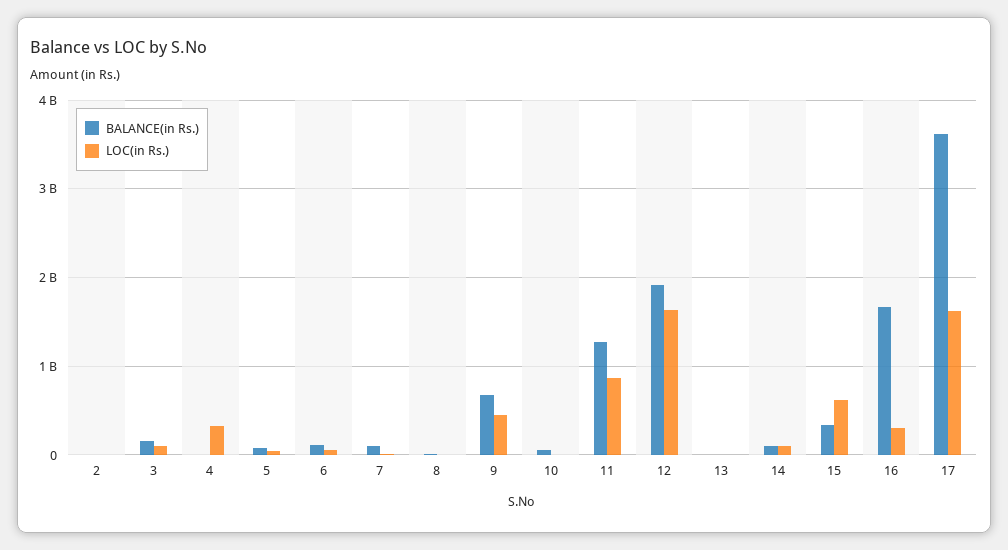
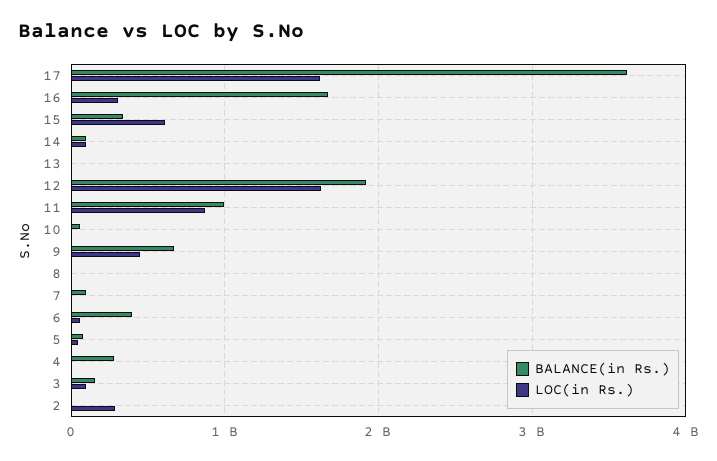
  {
    "BALANCE(in Rs.)": {
      "2": 0,
      "3": 200000000,
-     "4": 0,
+     "4": 300000000,
      "5": 100000000,
-     "6": 100000000,
+     "6": 400000000,
      "7": 100000000,
      "8": 0,
      "9": 700000000,
      "10": 100000000,
-     "11": 1300000000,
+     "11": 1000000000,
      "12": 1900000000,
      "13": 0,
      "14": 100000000,
      "15": 300000000,
      "16": 1700000000,
      "17": 3600000000
    },
    "LOC(in Rs.)": {
-     "2": 0,
+     "2": 300000000,
      "3": 100000000,
-     "4": 300000000,
+     "4": 0,
      "5": 0,
      "6": 100000000,
      "7": 0,
      "8": 0,
      "9": 400000000,
      "10": 0,
      "11": 900000000,
      "12": 1600000000,
      "13": 0,
      "14": 100000000,
      "15": 600000000,
      "16": 300000000,
      "17": 1600000000
    }
  }

